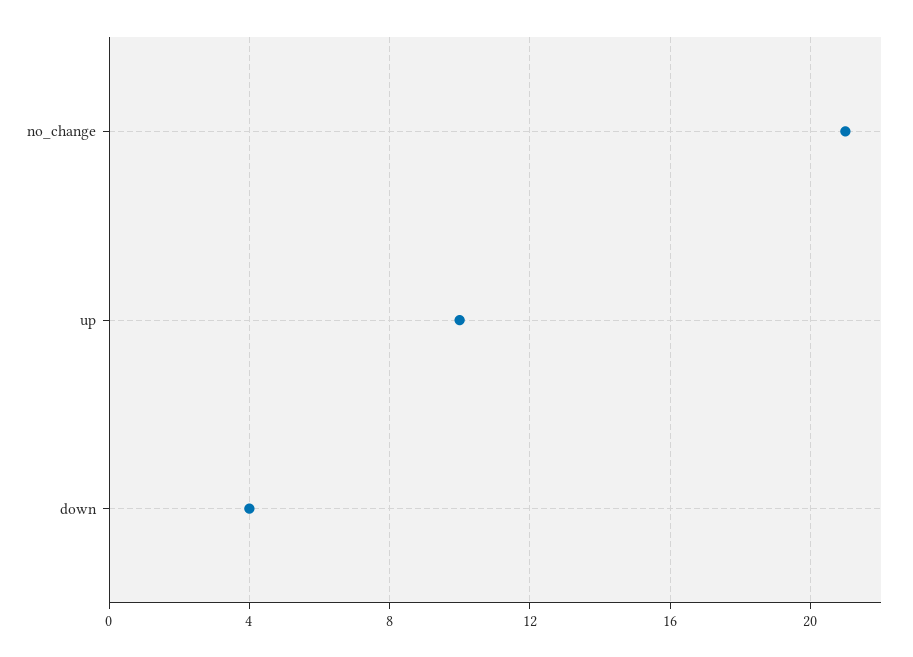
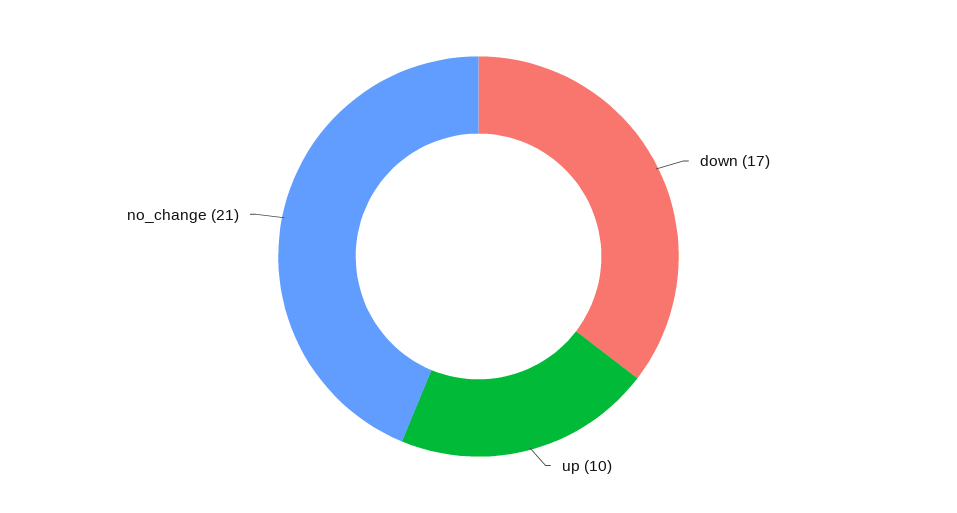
  {
    "no_change": 21,
    "up": 10,
-   "down": 4
+   "down": 17
  }

